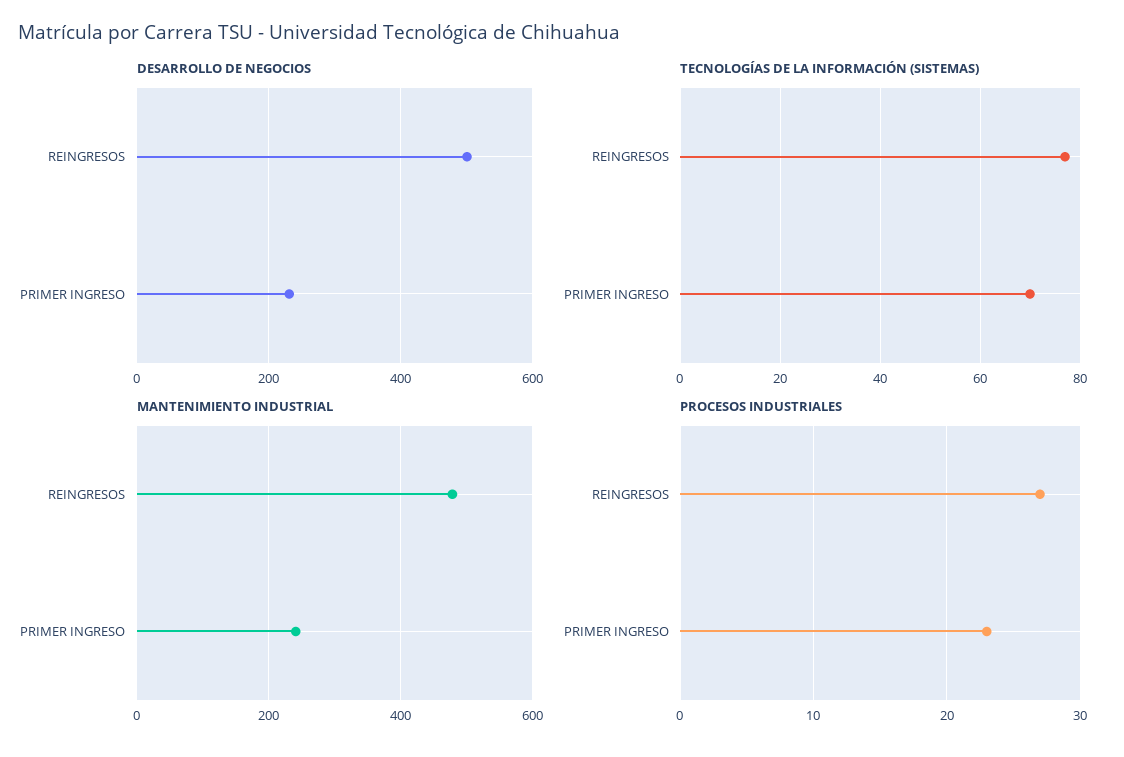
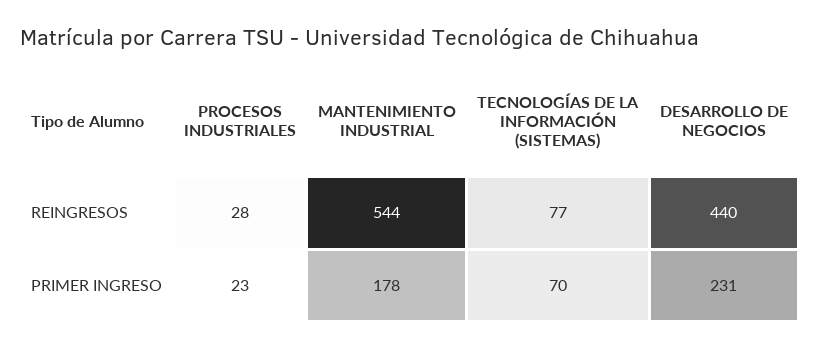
  {
    "DESARROLLO DE NEGOCIOS": {
-     "REINGRESOS": 500,
+     "REINGRESOS": 440,
      "PRIMER INGRESO": 231
    },
    "TECNOLOGÍAS DE LA INFORMACIÓN (SISTEMAS)": {
      "REINGRESOS": 77,
      "PRIMER INGRESO": 70
    },
    "MANTENIMIENTO INDUSTRIAL": {
-     "REINGRESOS": 480,
+     "REINGRESOS": 544,
-     "PRIMER INGRESO": 240
+     "PRIMER INGRESO": 178
    },
    "PROCESOS INDUSTRIALES": {
-     "REINGRESOS": 27,
+     "REINGRESOS": 28,
      "PRIMER INGRESO": 23
    }
  }

